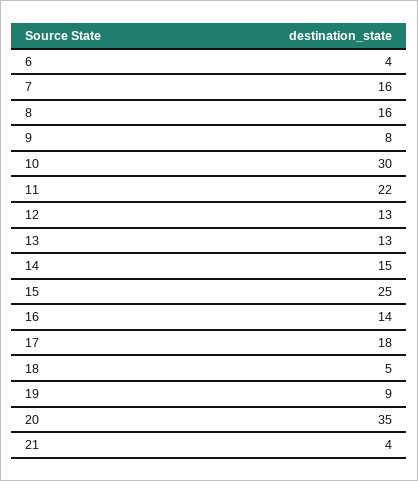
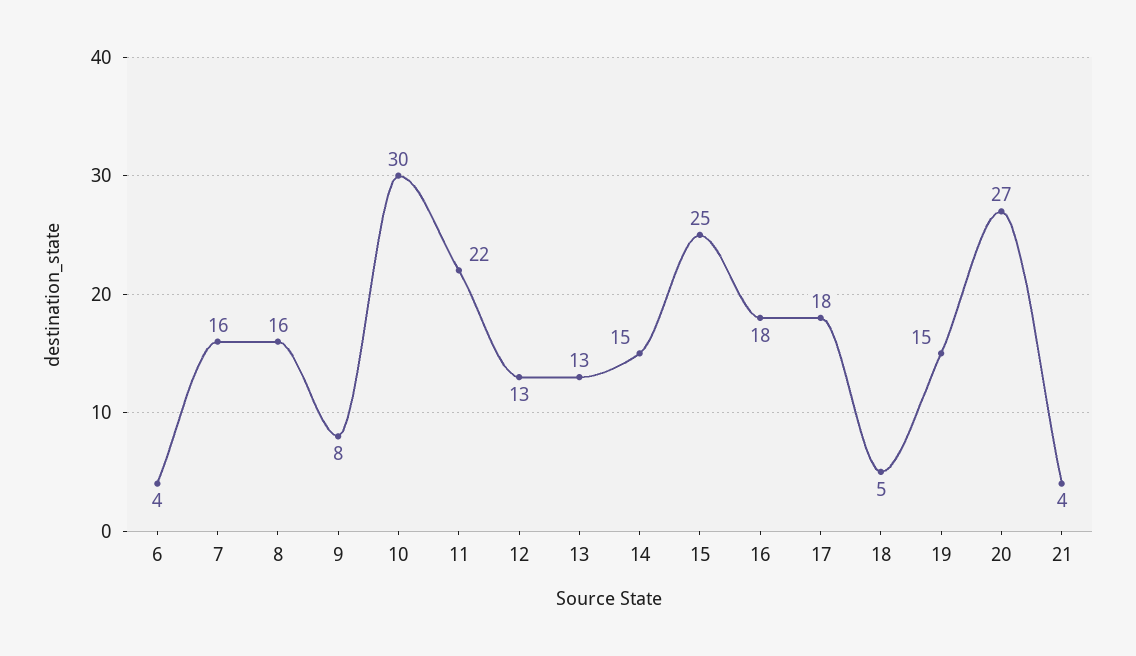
  {
    "6": 4,
    "7": 16,
    "8": 16,
    "9": 8,
    "10": 30,
    "11": 22,
    "12": 13,
    "13": 13,
    "14": 15,
    "15": 25,
-   "16": 14,
+   "16": 18,
    "17": 18,
    "18": 5,
-   "19": 9,
+   "19": 15,
-   "20": 35,
+   "20": 27,
    "21": 4
  }

